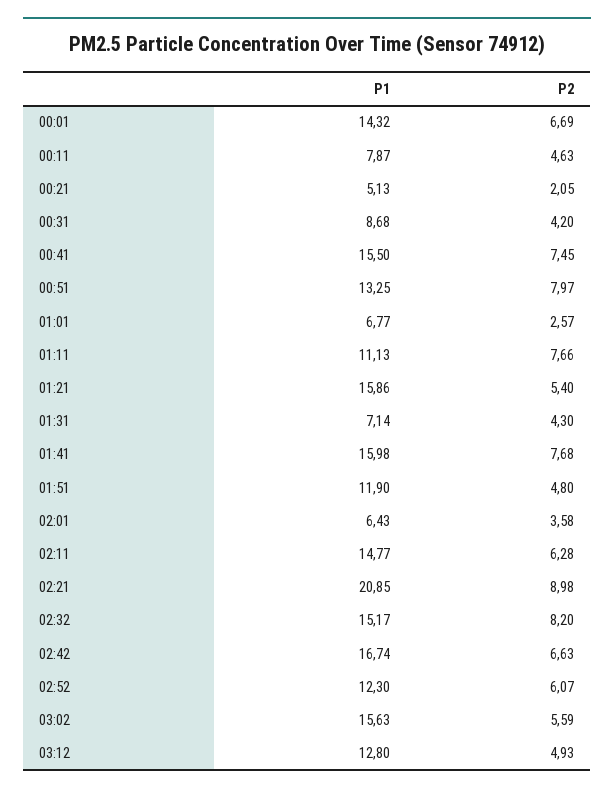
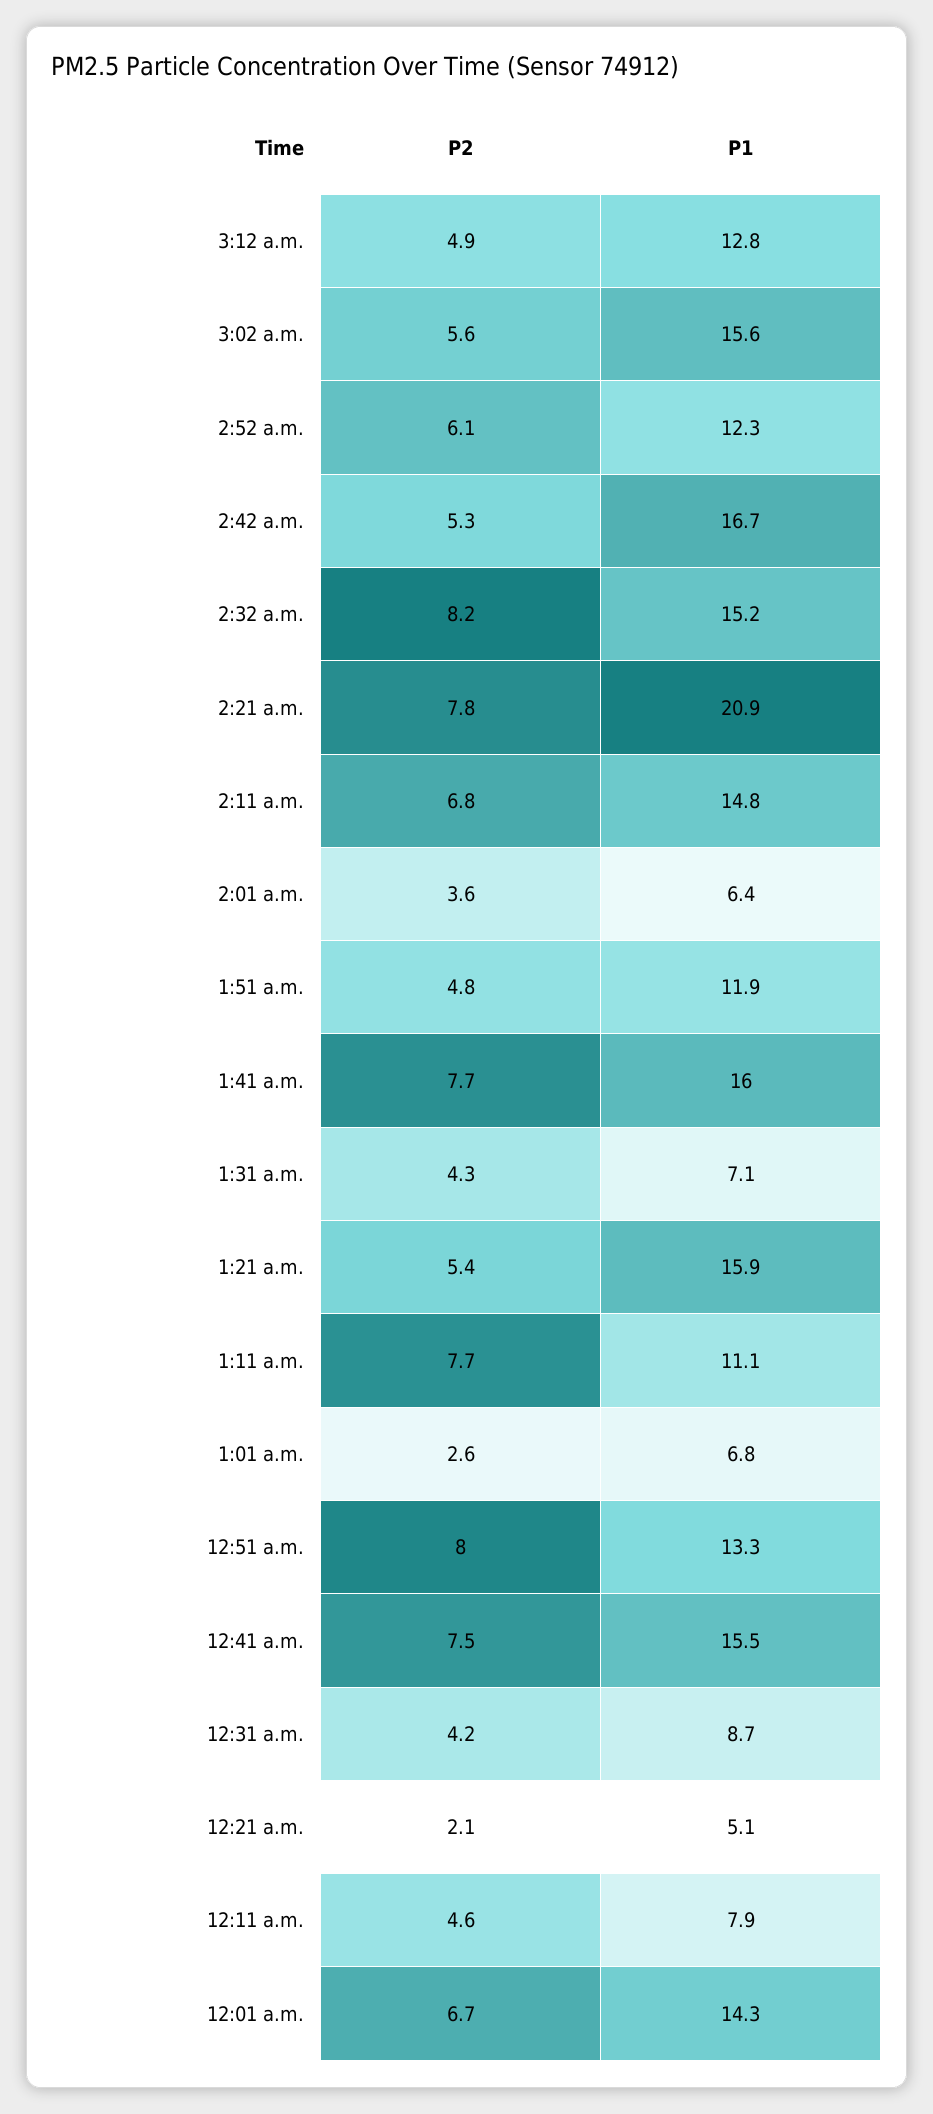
  {
    "P1": {
      "00:01": 14.32,
      "00:11": 7.87,
      "00:21": 5.13,
      "00:31": 8.68,
      "00:41": 15.5,
      "00:51": 13.25,
      "01:01": 6.77,
      "01:11": 11.13,
      "01:21": 15.86,
      "01:31": 7.14,
      "01:41": 15.98,
      "01:51": 11.9,
      "02:01": 6.43,
      "02:11": 14.77,
      "02:21": 20.85,
      "02:32": 15.17,
      "02:42": 16.74,
      "02:52": 12.3,
      "03:02": 15.63,
      "03:12": 12.8
    },
    "P2": {
      "00:01": 6.69,
      "00:11": 4.63,
      "00:21": 2.05,
      "00:31": 4.2,
      "00:41": 7.45,
      "00:51": 7.97,
      "01:01": 2.57,
      "01:11": 7.66,
      "01:21": 5.4,
      "01:31": 4.3,
      "01:41": 7.68,
      "01:51": 4.8,
      "02:01": 3.58,
-     "02:11": 6.28,
+     "02:11": 6.8,
-     "02:21": 8.98,
+     "02:21": 7.8,
      "02:32": 8.2,
-     "02:42": 6.63,
+     "02:42": 5.3,
      "02:52": 6.07,
      "03:02": 5.59,
      "03:12": 4.93
    }
  }

